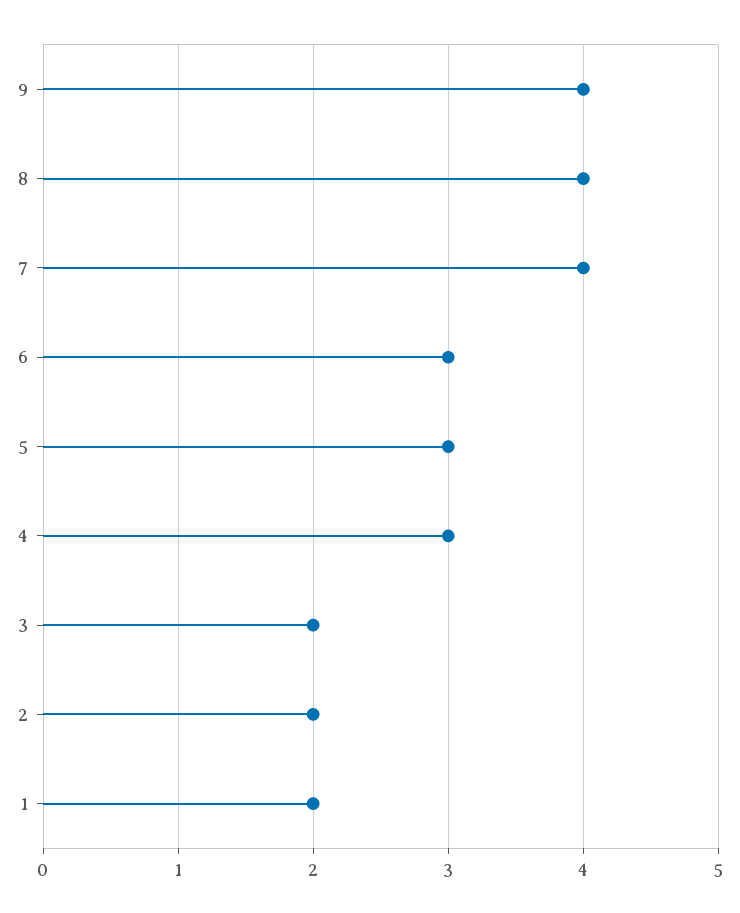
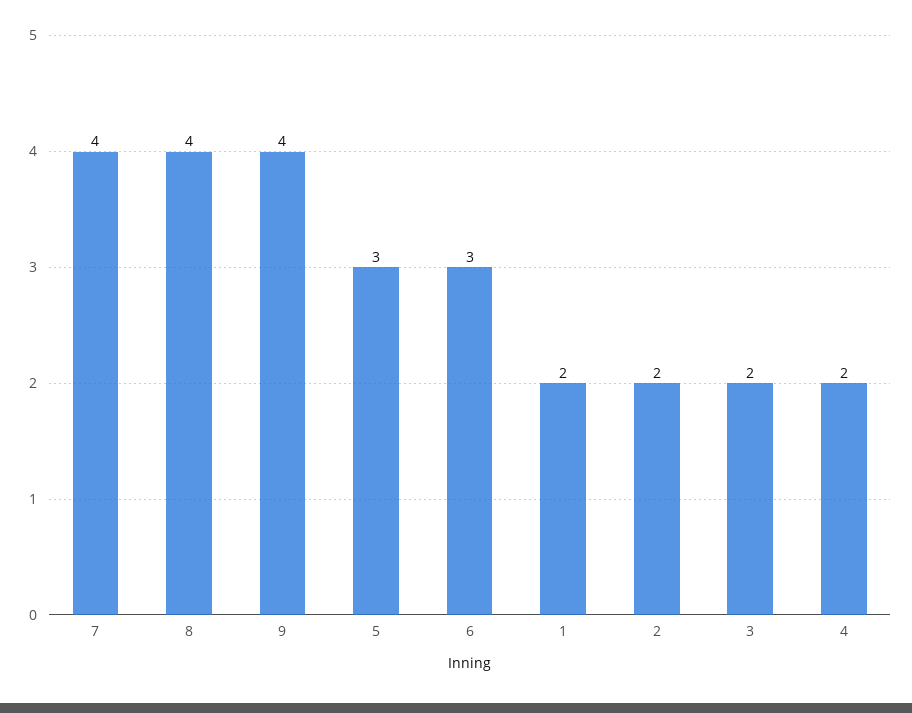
  {
    "9": 4,
    "8": 4,
    "7": 4,
    "6": 3,
    "5": 3,
-   "4": 3,
+   "4": 2,
    "3": 2,
    "2": 2,
    "1": 2
  }

